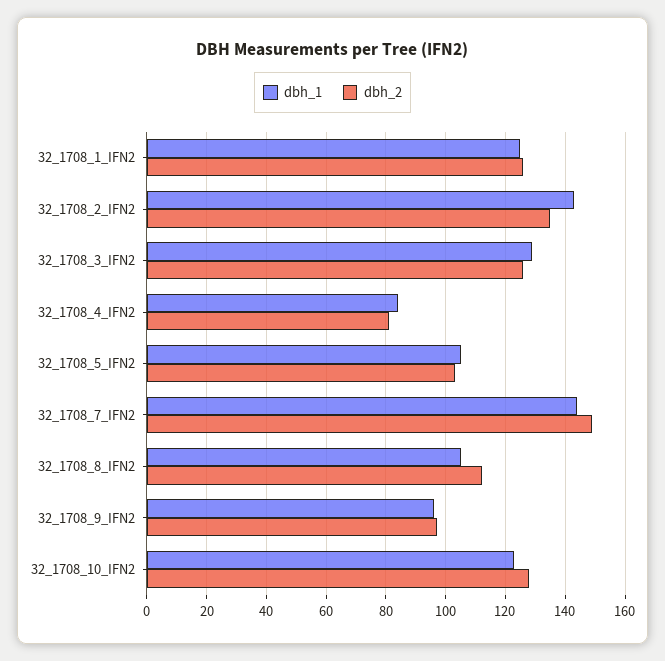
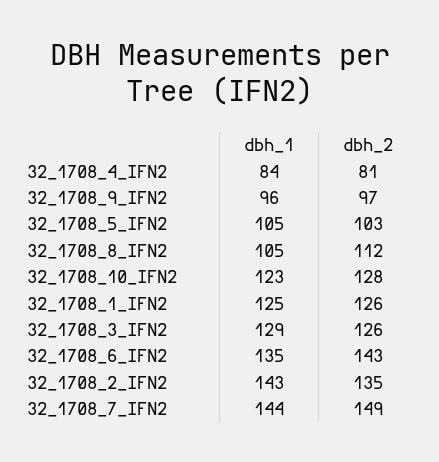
  {
    "dbh_1": {
      "32_1708_1_IFN2": 125,
      "32_1708_2_IFN2": 143,
      "32_1708_3_IFN2": 129,
      "32_1708_4_IFN2": 84,
      "32_1708_5_IFN2": 105,
      "32_1708_7_IFN2": 144,
      "32_1708_8_IFN2": 105,
      "32_1708_9_IFN2": 96,
-     "32_1708_10_IFN2": 123
+     "32_1708_10_IFN2": 123,
+     "32_1708_6_IFN2": 135
    },
    "dbh_2": {
      "32_1708_1_IFN2": 126,
      "32_1708_2_IFN2": 135,
      "32_1708_3_IFN2": 126,
      "32_1708_4_IFN2": 81,
      "32_1708_5_IFN2": 103,
      "32_1708_7_IFN2": 149,
      "32_1708_8_IFN2": 112,
      "32_1708_9_IFN2": 97,
-     "32_1708_10_IFN2": 128
+     "32_1708_10_IFN2": 128,
+     "32_1708_6_IFN2": 143
    }
  }

